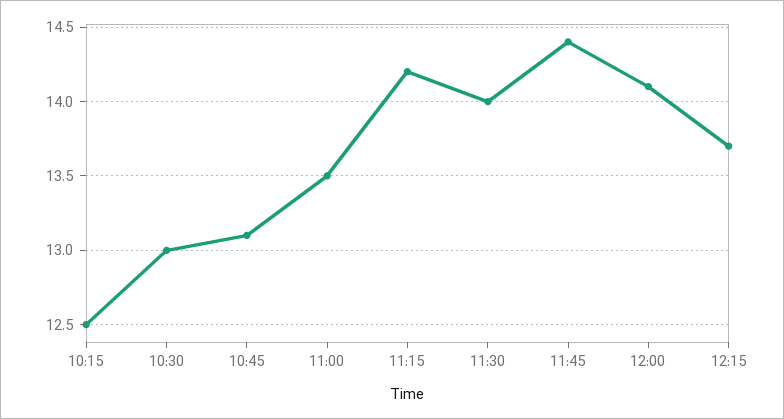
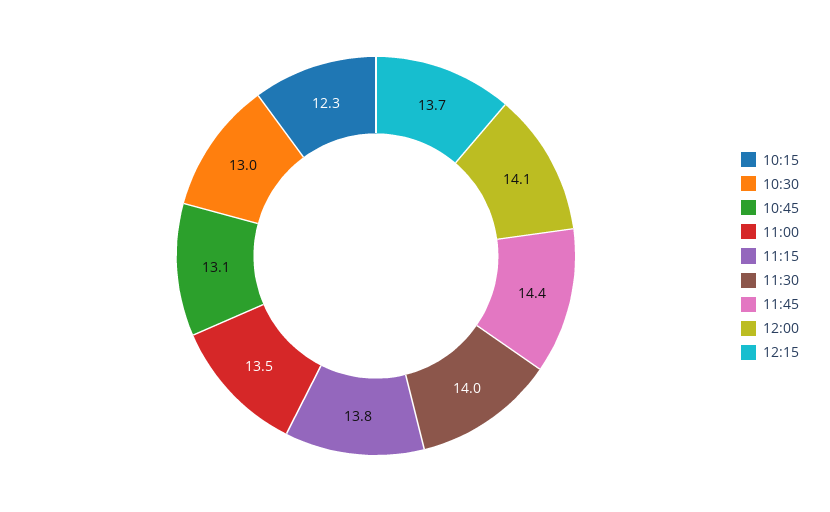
  {
-   "10:15": 12.5,
+   "10:15": 12.3,
    "10:30": 13,
    "10:45": 13.1,
    "11:00": 13.5,
-   "11:15": 14.2,
+   "11:15": 13.8,
    "11:30": 14,
    "11:45": 14.4,
    "12:00": 14.1,
    "12:15": 13.7
  }

